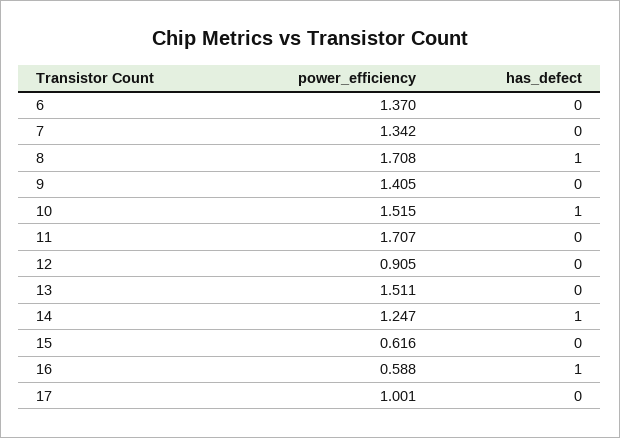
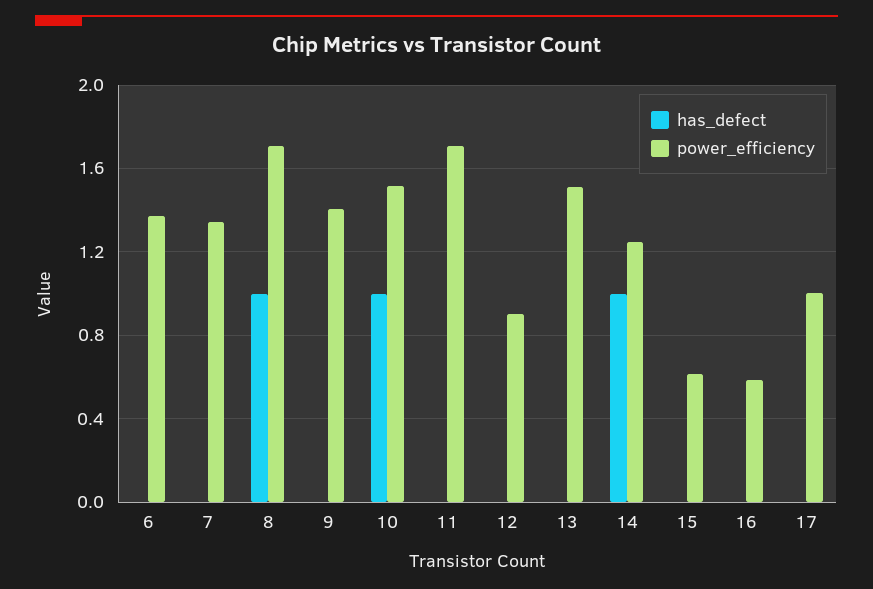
  {
    "power_efficiency": {
      "6": 1.37,
      "7": 1.342,
      "8": 1.708,
      "9": 1.405,
      "10": 1.515,
      "11": 1.707,
      "12": 0.905,
      "13": 1.511,
      "14": 1.247,
      "15": 0.616,
      "16": 0.588,
      "17": 1.001
    },
    "has_defect": {
      "6": 0,
      "7": 0,
      "8": 1,
      "9": 0,
      "10": 1,
      "11": 0,
      "12": 0,
      "13": 0,
      "14": 1,
      "15": 0,
-     "16": 1,
+     "16": 0,
      "17": 0
    }
  }

